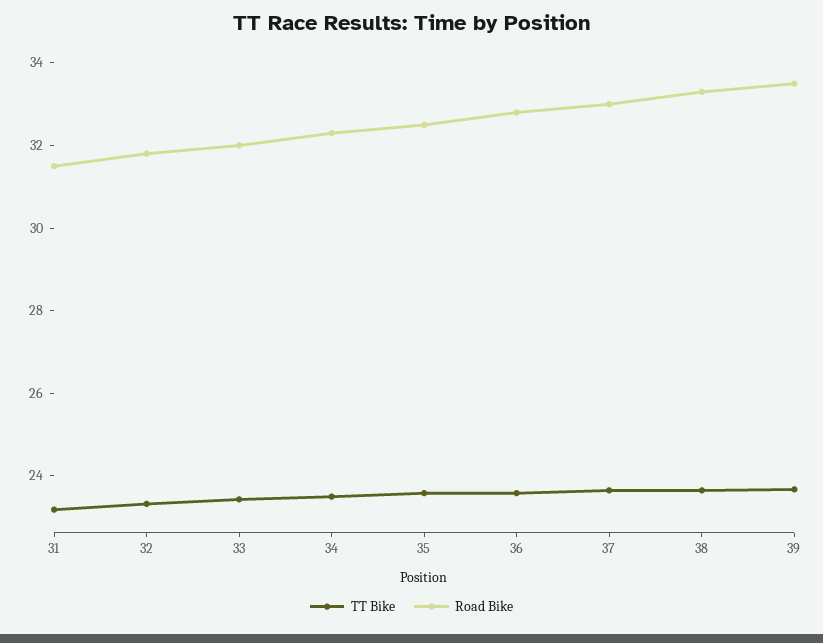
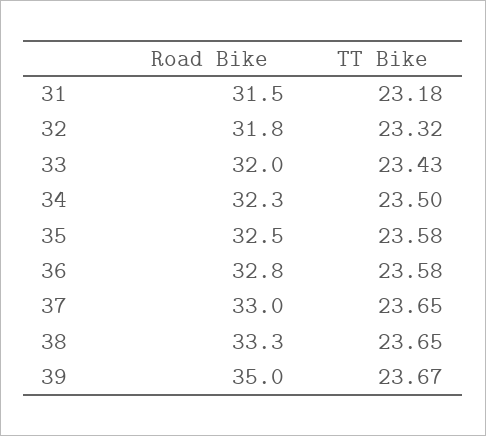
  {
    "TT Bike": {
      "31": 23.18,
      "32": 23.32,
      "33": 23.43,
      "34": 23.5,
      "35": 23.58,
      "36": 23.58,
      "37": 23.65,
      "38": 23.65,
      "39": 23.67
    },
    "Road Bike": {
      "31": 31.5,
      "32": 31.8,
      "33": 32,
      "34": 32.3,
      "35": 32.5,
      "36": 32.8,
      "37": 33,
      "38": 33.3,
-     "39": 33.5
+     "39": 35
    }
  }

